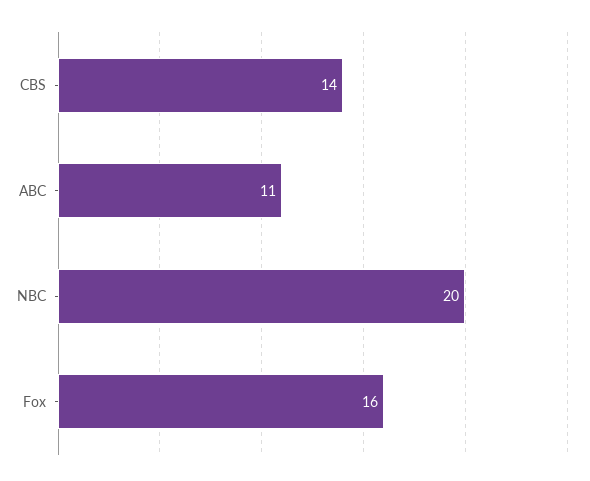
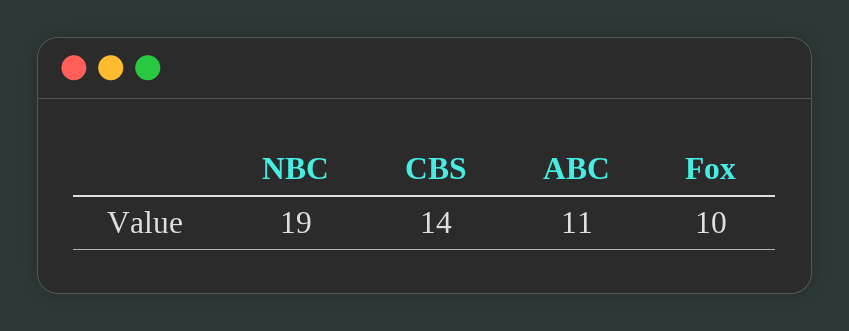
  {
    "CBS": 14,
    "ABC": 11,
-   "NBC": 20,
+   "NBC": 19,
-   "Fox": 16
+   "Fox": 10
  }

